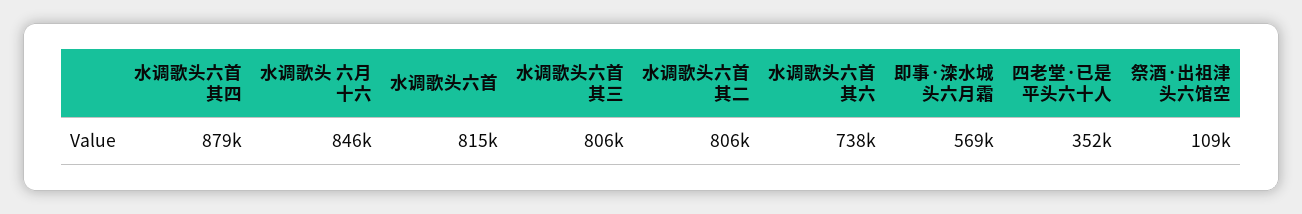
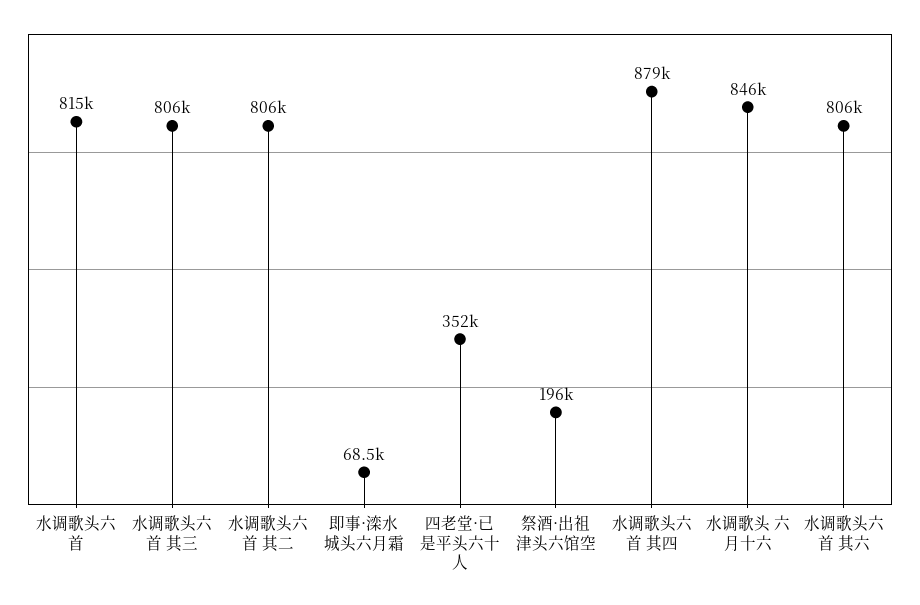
  {
    "水调歌头六首 其四": 879000,
    "水调歌头 六月十六": 846000,
    "水调歌头六首": 815000,
    "水调歌头六首 其三": 806000,
    "水调歌头六首 其二": 806000,
-   "水调歌头六首 其六": 738000,
+   "水调歌头六首 其六": 806000,
-   "即事·滦水城头六月霜": 569000,
+   "即事·滦水城头六月霜": 68500,
    "四老堂·已是平头六十人": 352000,
-   "祭酒·出祖津头六馆空": 109000
+   "祭酒·出祖津头六馆空": 196000
  }

